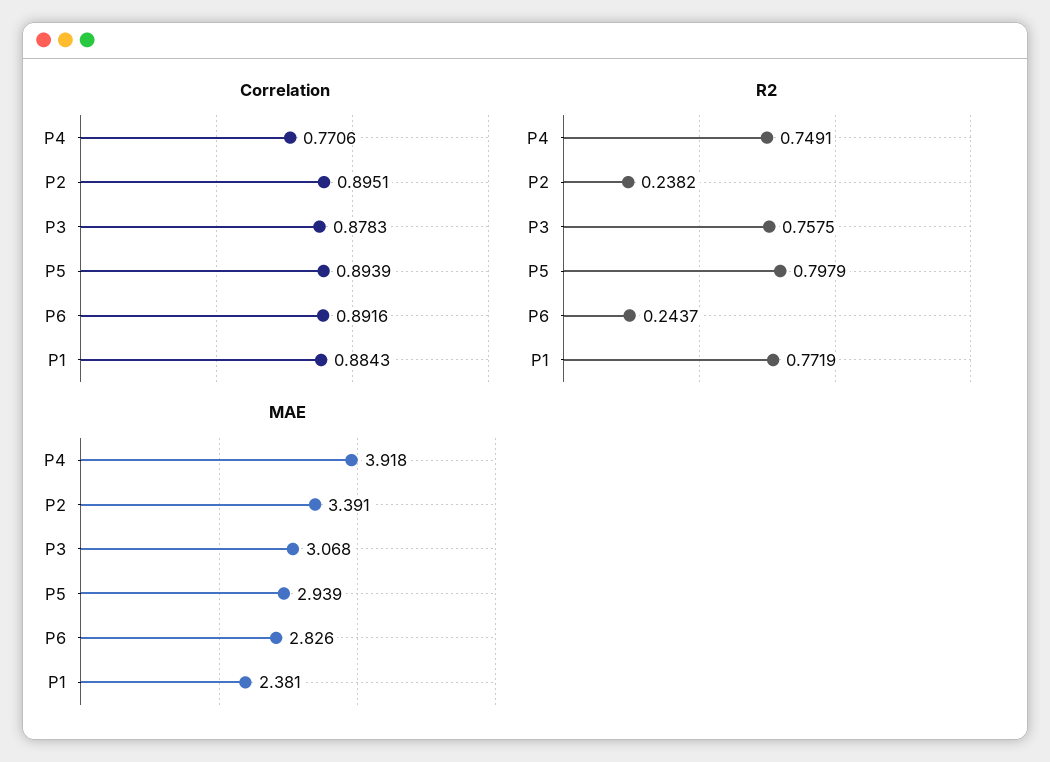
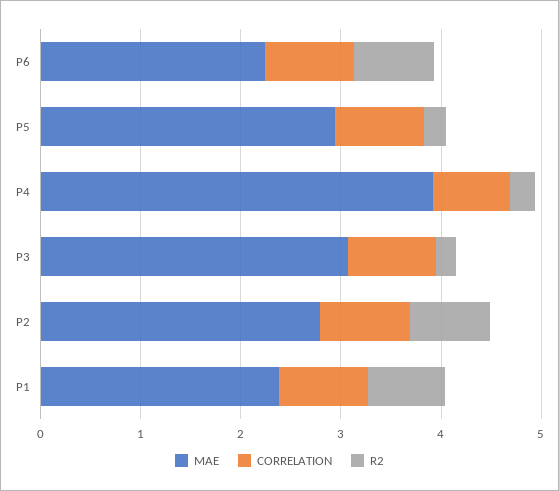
  {
    "Correlation": {
      "P4": 0.7706,
      "P2": 0.8951,
      "P3": 0.8783,
      "P5": 0.8939,
      "P6": 0.8916,
      "P1": 0.8843
    },
    "R2": {
-     "P4": 0.7491,
+     "P4": 0.2,
-     "P2": 0.2382,
+     "P2": 0.8,
-     "P3": 0.7575,
+     "P3": 0.2,
-     "P5": 0.7979,
+     "P5": 0.2,
-     "P6": 0.2437,
+     "P6": 0.8,
      "P1": 0.7719
    },
    "MAE": {
      "P4": 3.918,
-     "P2": 3.391,
+     "P2": 2.8,
      "P3": 3.068,
      "P5": 2.939,
-     "P6": 2.826,
+     "P6": 2.2,
      "P1": 2.381
    }
  }

